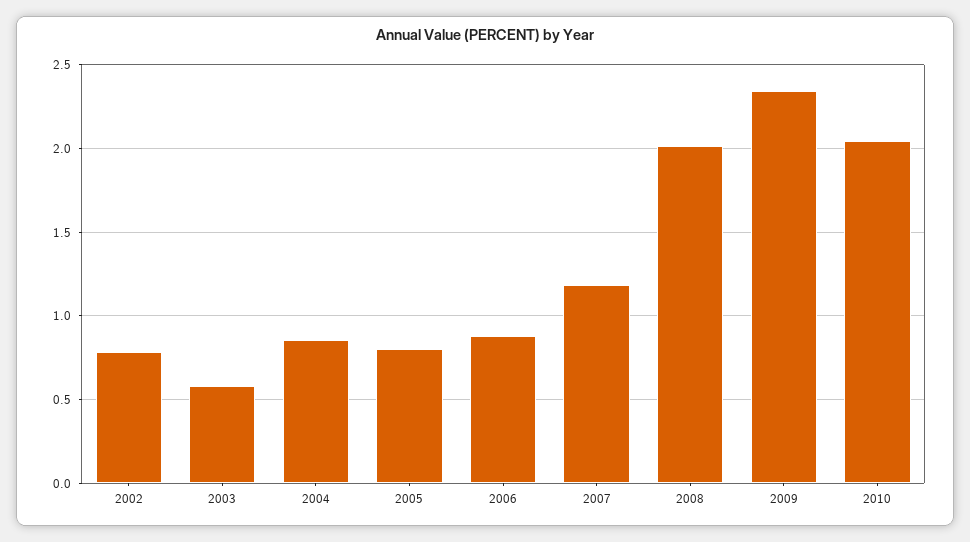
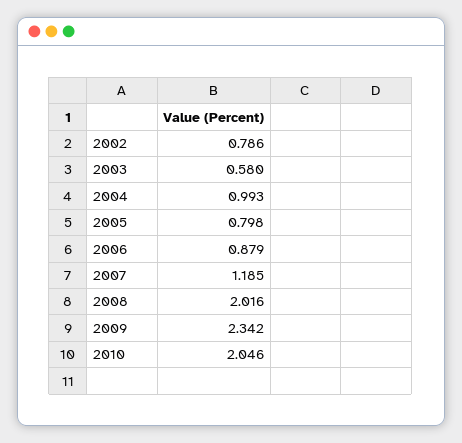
  {
    "2002": 0.786,
    "2003": 0.58,
-   "2004": 0.85,
+   "2004": 0.993,
    "2005": 0.798,
    "2006": 0.879,
    "2007": 1.185,
    "2008": 2.016,
    "2009": 2.342,
    "2010": 2.046
  }

